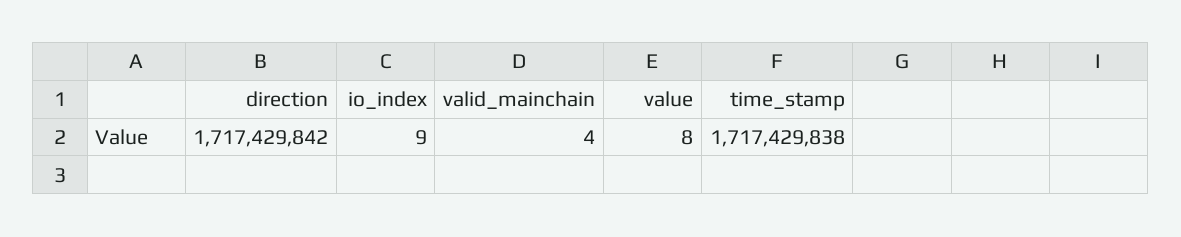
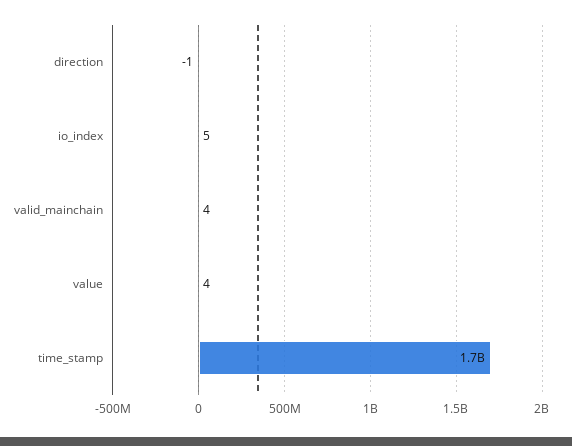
  {
-   "direction": 1717429842,
+   "direction": -1,
-   "io_index": 9,
+   "io_index": 5,
    "valid_mainchain": 4,
-   "value": 8,
+   "value": 4,
    "time_stamp": 1717429838
  }

